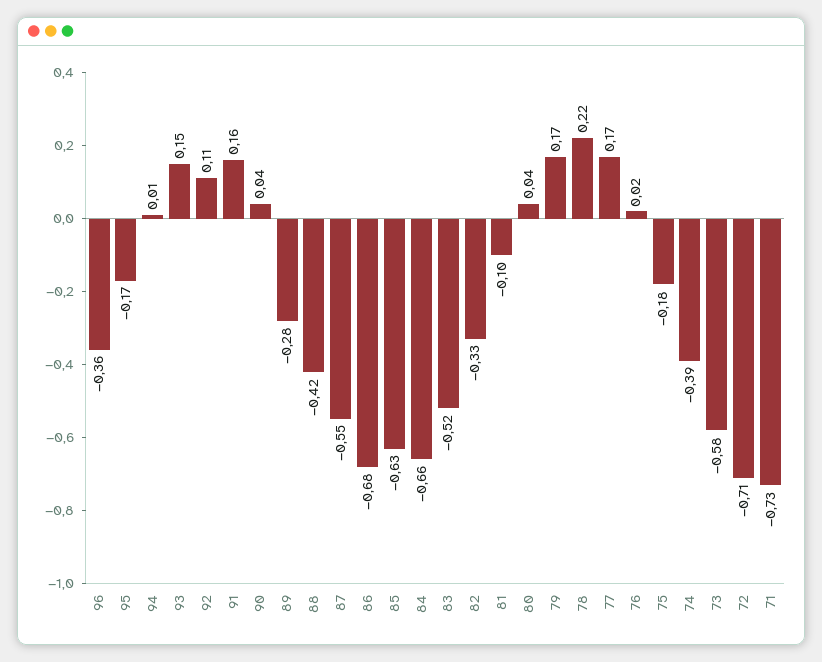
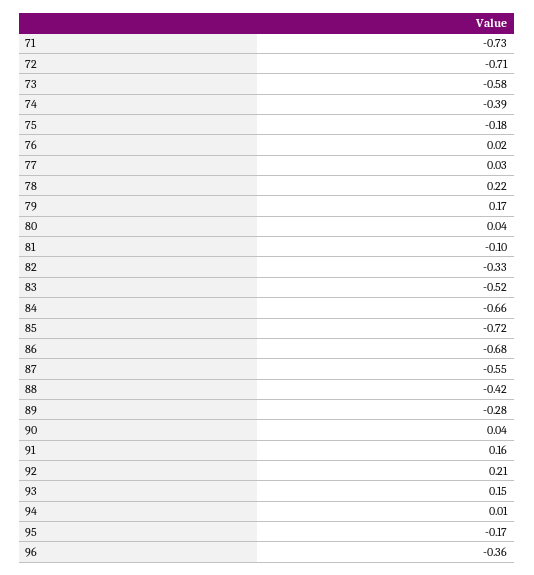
  {
    "96": -0.36,
    "95": -0.17,
    "94": 0.01,
    "93": 0.15,
-   "92": 0.11,
+   "92": 0.21,
    "91": 0.16,
    "90": 0.04,
    "89": -0.28,
    "88": -0.42,
    "87": -0.55,
    "86": -0.68,
-   "85": -0.63,
+   "85": -0.72,
    "84": -0.66,
    "83": -0.52,
    "82": -0.33,
    "81": -0.1,
    "80": 0.04,
    "79": 0.17,
    "78": 0.22,
-   "77": 0.17,
+   "77": 0.03,
    "76": 0.02,
    "75": -0.18,
    "74": -0.39,
    "73": -0.58,
    "72": -0.71,
    "71": -0.73
  }

